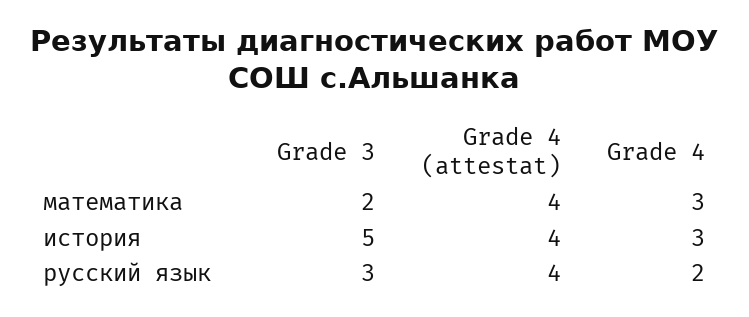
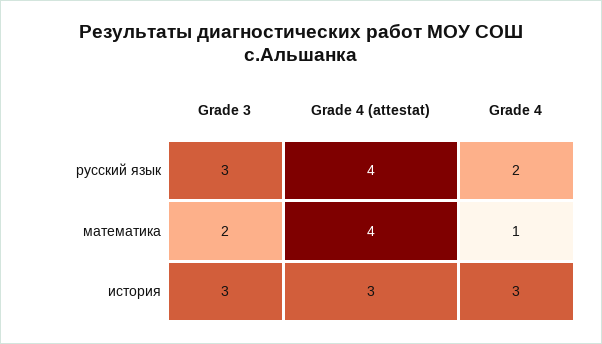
  {
    "Grade 3": {
      "математика": 2,
-     "история": 5,
+     "история": 3,
      "русский язык": 3
    },
    "Grade 4 (attestat)": {
      "математика": 4,
-     "история": 4,
+     "история": 3,
      "русский язык": 4
    },
    "Grade 4": {
-     "математика": 3,
+     "математика": 1,
      "история": 3,
      "русский язык": 2
    }
  }

